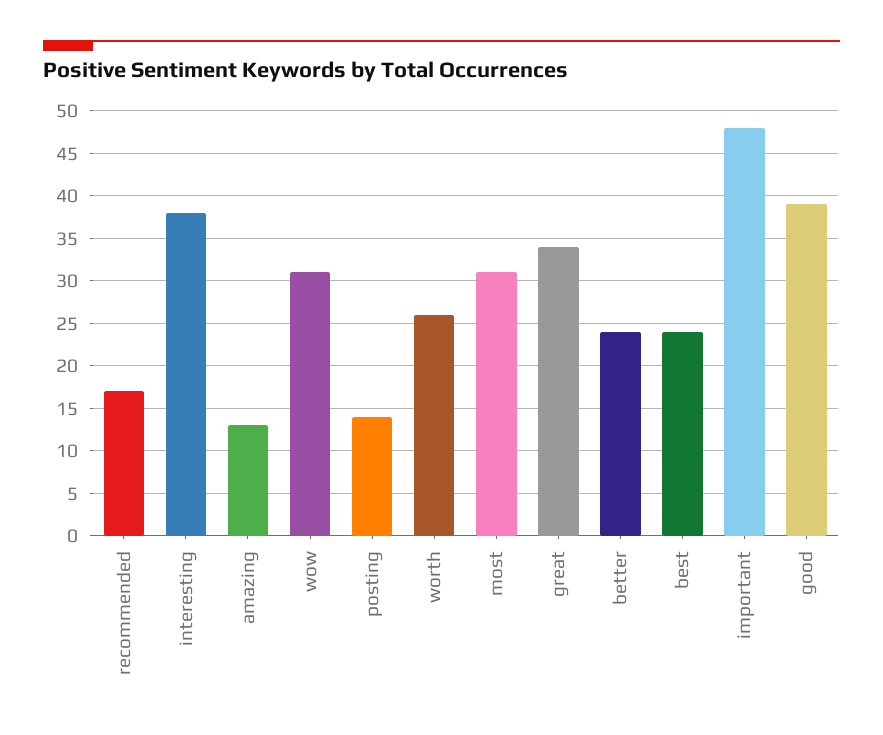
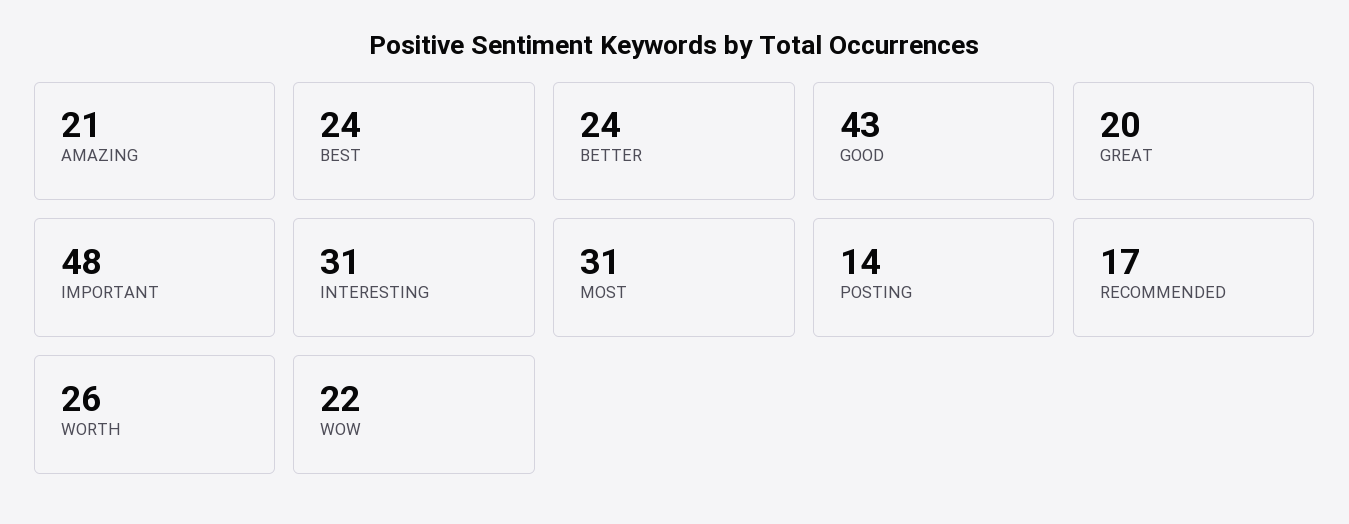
  {
    "recommended": 17,
-   "interesting": 38,
+   "interesting": 31,
-   "amazing": 13,
+   "amazing": 21,
-   "wow": 31,
+   "wow": 22,
    "posting": 14,
    "worth": 26,
    "most": 31,
-   "great": 34,
+   "great": 20,
    "better": 24,
    "best": 24,
    "important": 48,
-   "good": 39
+   "good": 43
  }

